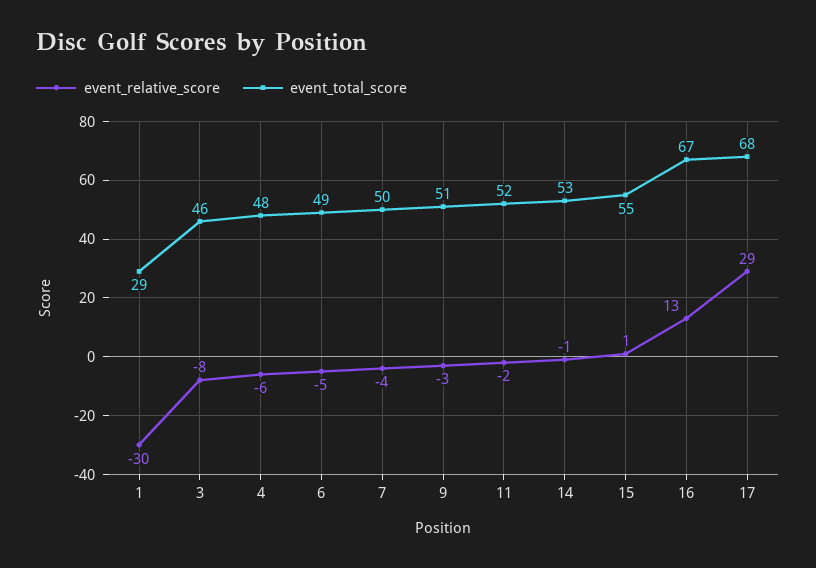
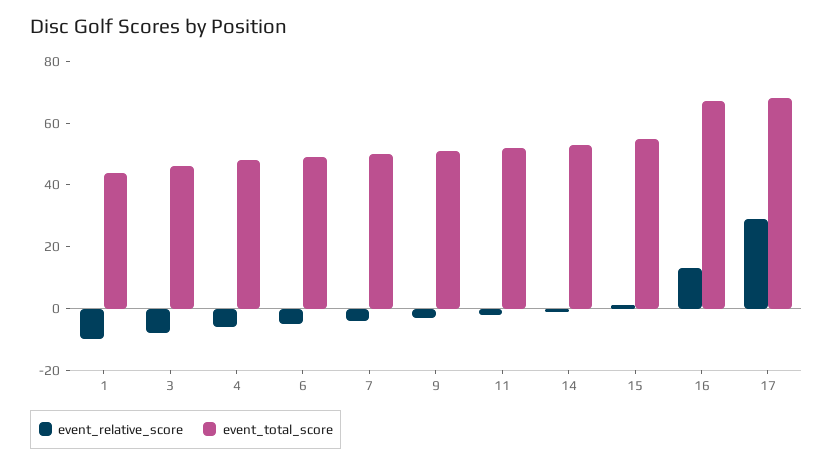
  {
    "event_relative_score": {
-     "1": -30,
+     "1": -10,
      "3": -8,
      "4": -6,
      "6": -5,
      "7": -4,
      "9": -3,
      "11": -2,
      "14": -1,
      "15": 1,
      "16": 13,
      "17": 29
    },
    "event_total_score": {
-     "1": 29,
+     "1": 45,
      "3": 46,
      "4": 48,
      "6": 49,
      "7": 50,
      "9": 51,
      "11": 52,
      "14": 53,
      "15": 55,
      "16": 67,
      "17": 68
    }
  }

